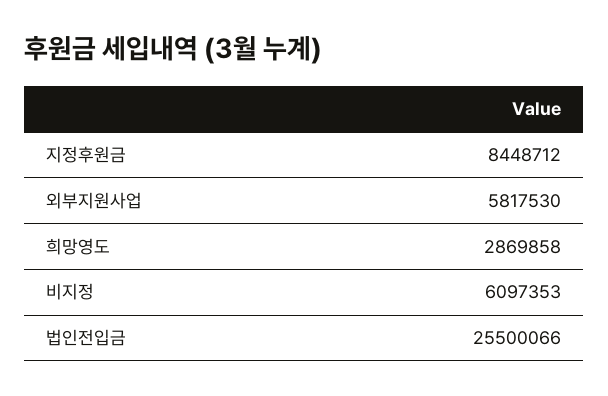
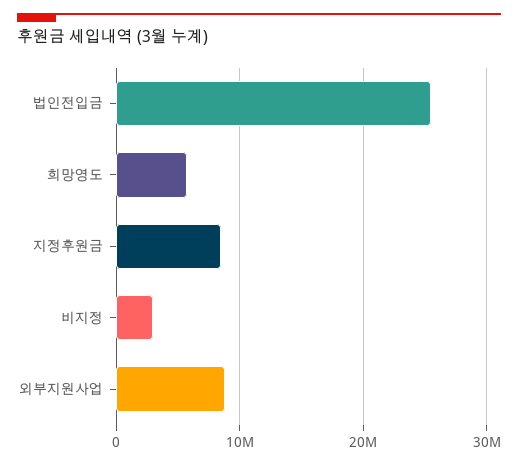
  {
    "지정후원금": 8448712,
-   "외부지원사업": 5817530,
+   "외부지원사업": 9000000,
-   "희망영도": 2869858,
+   "희망영도": 6000000,
-   "비지정": 6097353,
+   "비지정": 3000000,
    "법인전입금": 25500066
  }

